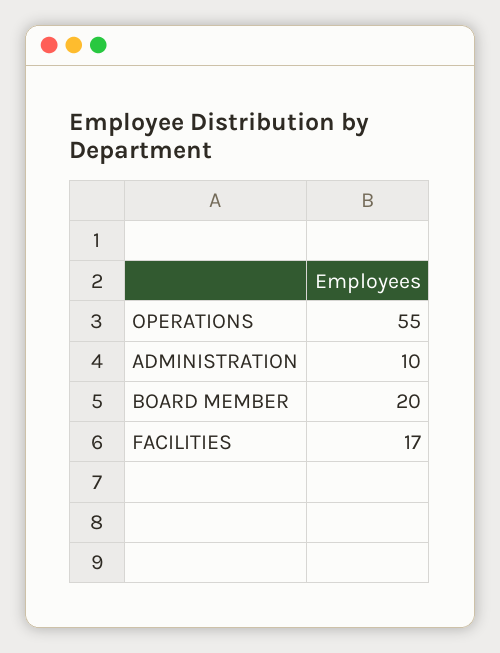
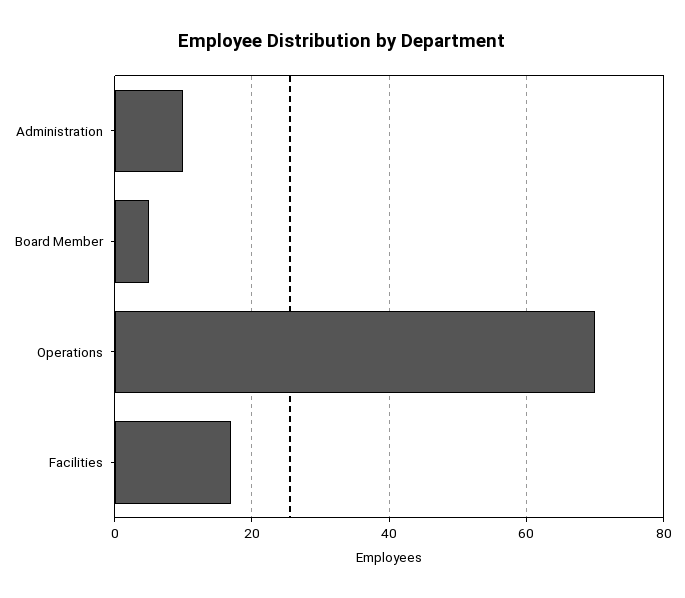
  {
-   "OPERATIONS": 55,
+   "OPERATIONS": 70,
    "ADMINISTRATION": 10,
-   "BOARD MEMBER": 20,
+   "BOARD MEMBER": 5,
    "FACILITIES": 17
  }

